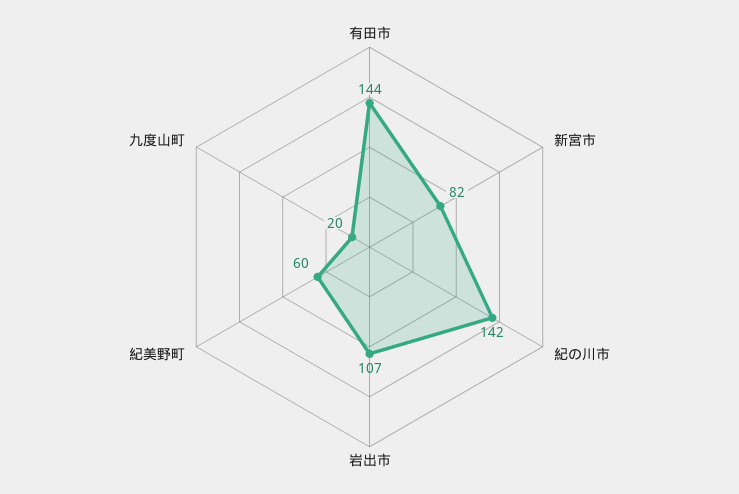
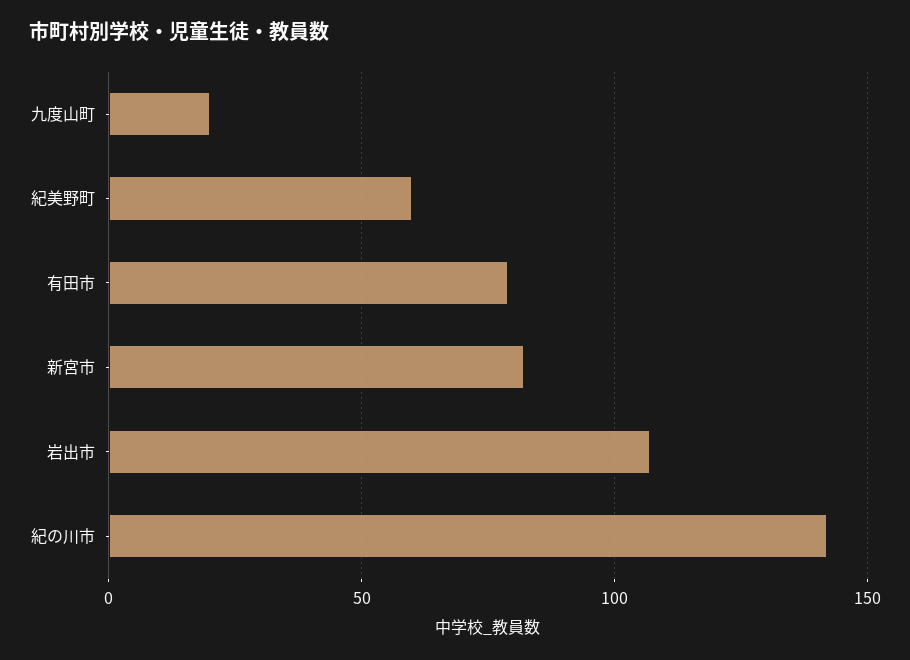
  {
-   "有田市": 144,
+   "有田市": 80,
    "新宮市": 82,
    "紀の川市": 142,
    "岩出市": 107,
    "紀美野町": 60,
    "九度山町": 20
  }

